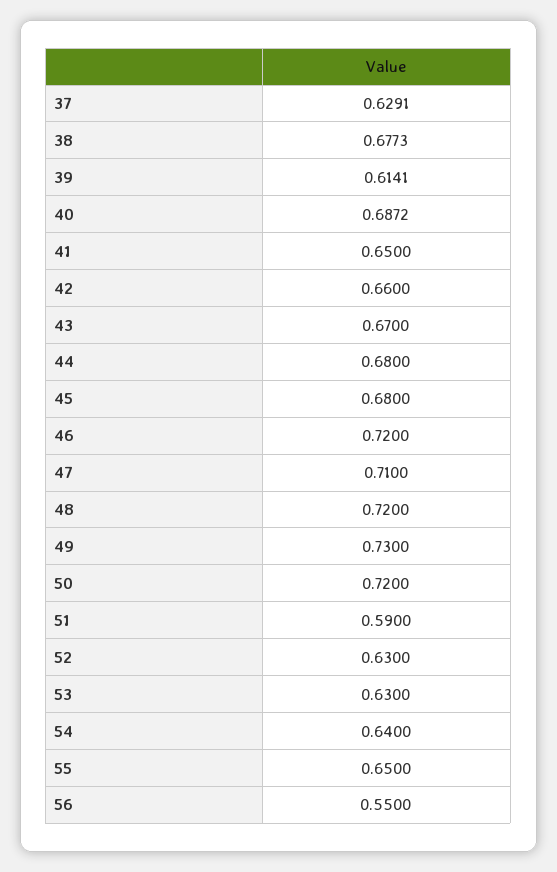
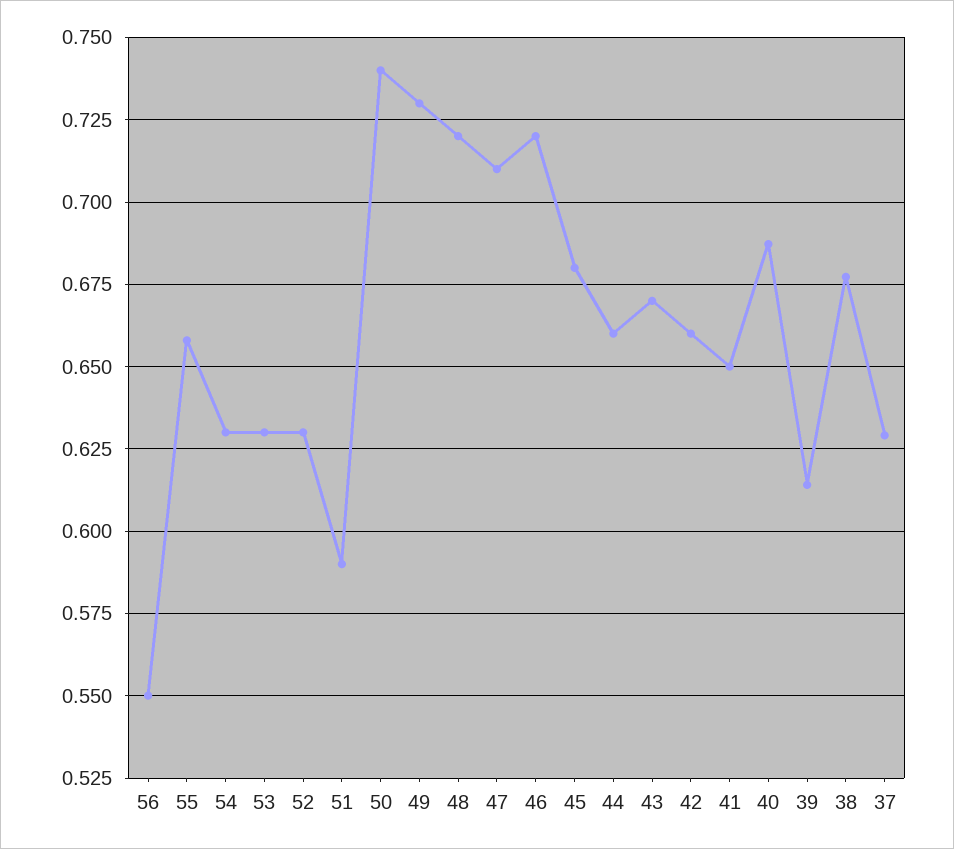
  {
    "37": 0.6291,
    "38": 0.6773,
    "39": 0.6141,
    "40": 0.6872,
    "41": 0.65,
    "42": 0.66,
    "43": 0.67,
-   "44": 0.68,
+   "44": 0.66,
    "45": 0.68,
    "46": 0.72,
    "47": 0.71,
    "48": 0.72,
    "49": 0.73,
-   "50": 0.72,
+   "50": 0.74,
    "51": 0.59,
    "52": 0.63,
    "53": 0.63,
-   "54": 0.64,
+   "54": 0.63,
-   "55": 0.65,
+   "55": 0.6575,
    "56": 0.55
  }

